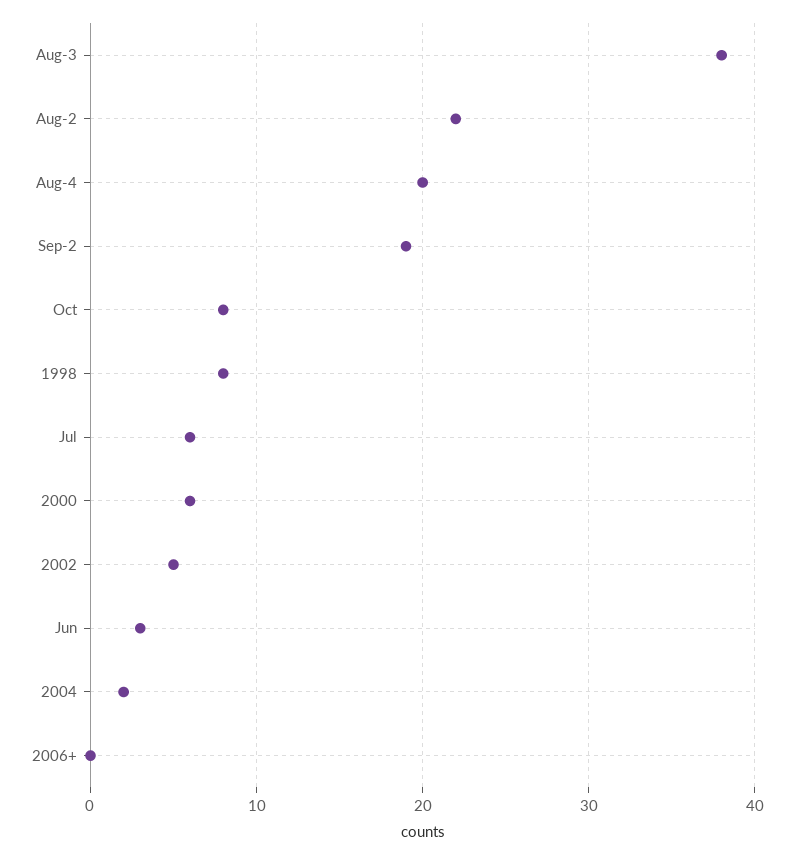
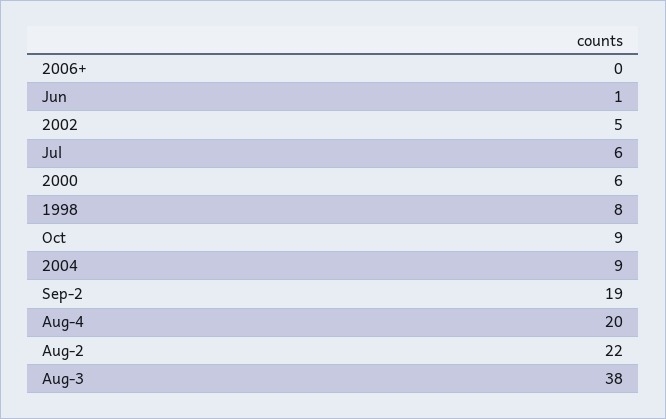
  {
    "Aug-3": 38,
    "Aug-2": 22,
    "Aug-4": 20,
    "Sep-2": 19,
-   "Oct": 8,
+   "Oct": 9,
    "1998": 8,
    "Jul": 6,
    "2000": 6,
    "2002": 5,
-   "Jun": 3,
+   "Jun": 1,
-   "2004": 2,
+   "2004": 9,
    "2006+": 0
  }

